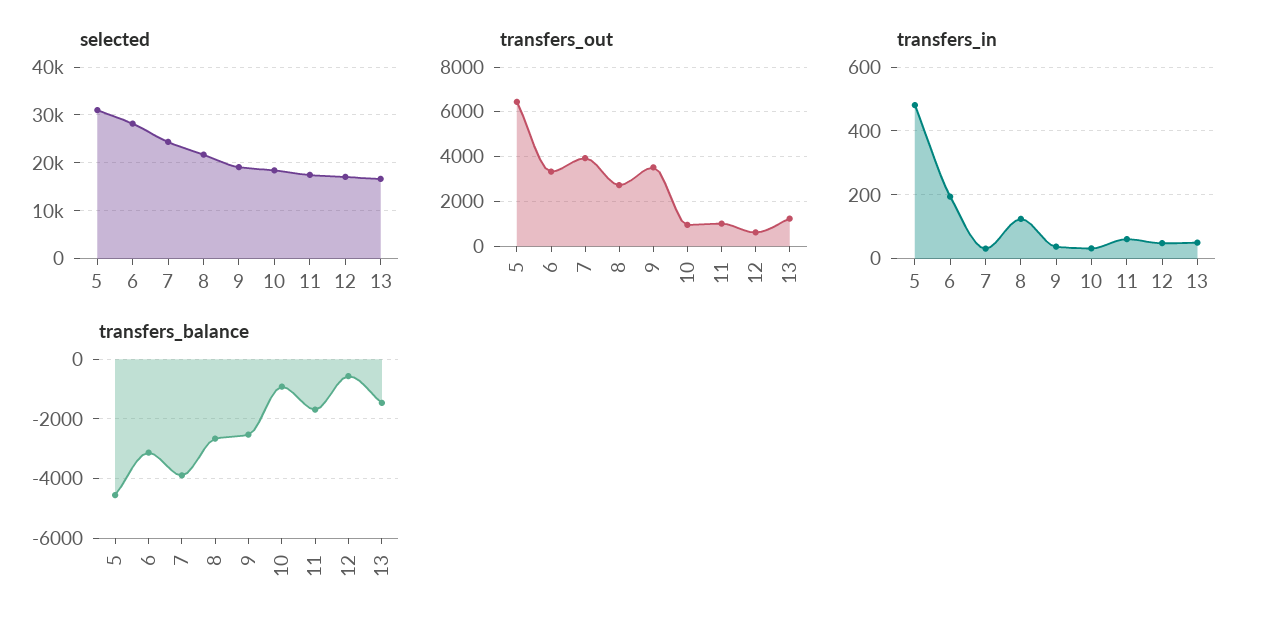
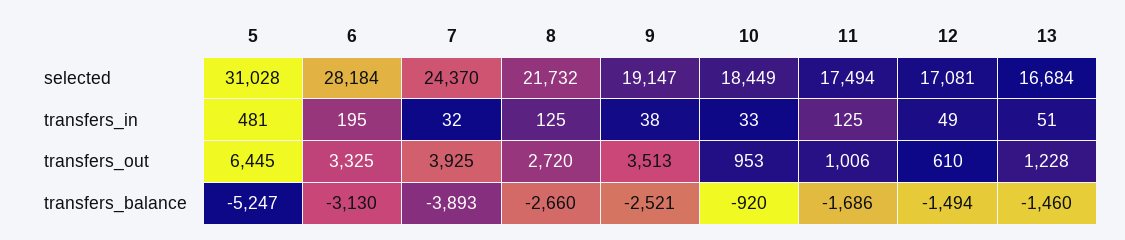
  {
    "selected": {
      "5": 31028,
      "6": 28184,
      "7": 24370,
      "8": 21732,
      "9": 19147,
      "10": 18449,
      "11": 17494,
      "12": 17081,
      "13": 16684
    },
    "transfers_out": {
      "5": 6445,
      "6": 3325,
      "7": 3925,
      "8": 2720,
      "9": 3513,
      "10": 953,
      "11": 1006,
      "12": 610,
      "13": 1228
    },
    "transfers_in": {
      "5": 481,
      "6": 195,
      "7": 32,
      "8": 125,
      "9": 38,
      "10": 33,
-     "11": 60,
+     "11": 125,
      "12": 49,
      "13": 51
    },
    "transfers_balance": {
-     "5": -4500,
+     "5": -5247,
      "6": -3130,
      "7": -3893,
      "8": -2660,
      "9": -2521,
      "10": -920,
      "11": -1686,
-     "12": -500,
+     "12": -1494,
      "13": -1460
    }
  }

